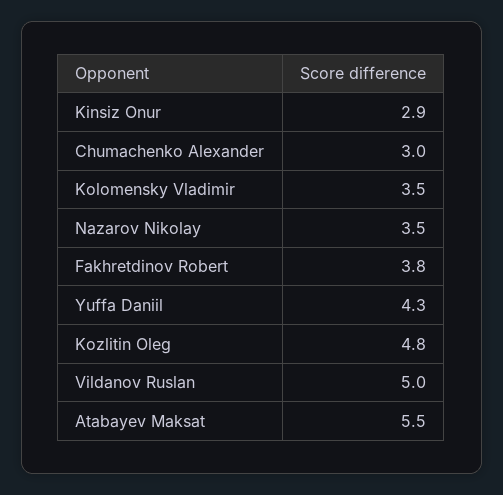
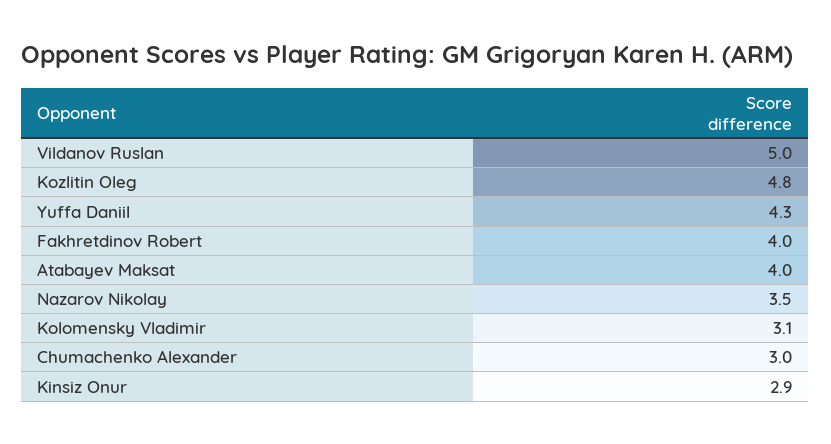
  {
    "Kinsiz Onur": 2.9,
    "Chumachenko Alexander": 3,
-   "Kolomensky Vladimir": 3.5,
+   "Kolomensky Vladimir": 3.1,
    "Nazarov Nikolay": 3.5,
-   "Fakhretdinov Robert": 3.8,
+   "Fakhretdinov Robert": 4,
    "Yuffa Daniil": 4.3,
    "Kozlitin Oleg": 4.8,
    "Vildanov Ruslan": 5,
-   "Atabayev Maksat": 5.5
+   "Atabayev Maksat": 4
  }

